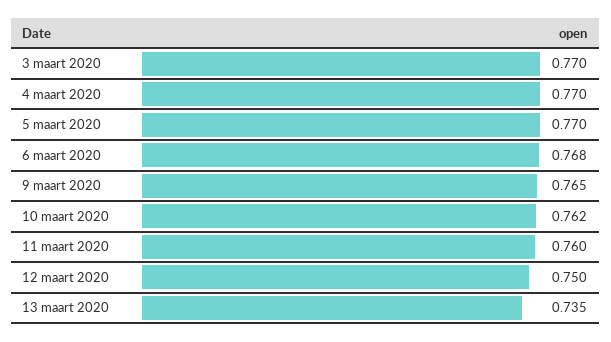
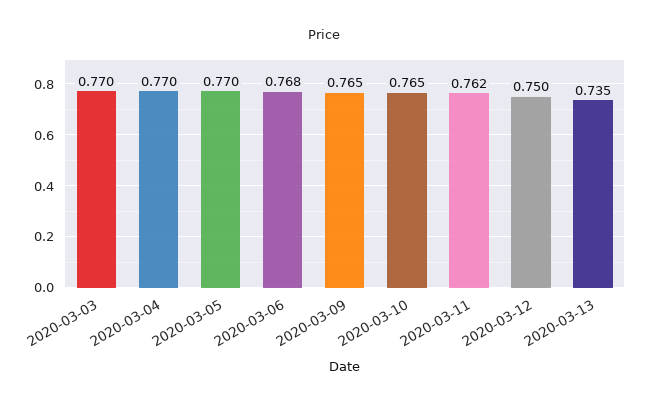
  {
    "3 maart 2020": 0.77,
    "4 maart 2020": 0.77,
    "5 maart 2020": 0.77,
    "6 maart 2020": 0.768,
    "9 maart 2020": 0.765,
-   "10 maart 2020": 0.762,
+   "10 maart 2020": 0.765,
-   "11 maart 2020": 0.76,
+   "11 maart 2020": 0.762,
    "12 maart 2020": 0.75,
    "13 maart 2020": 0.735
  }

